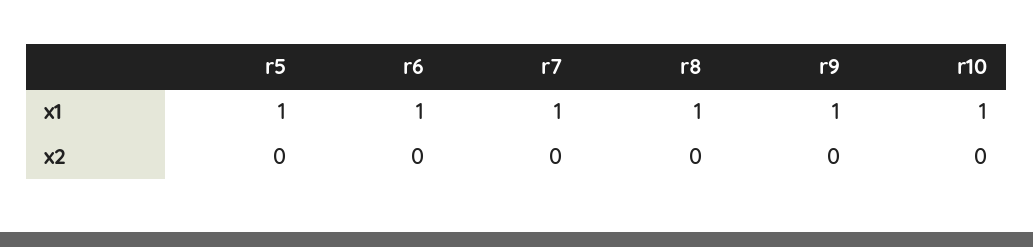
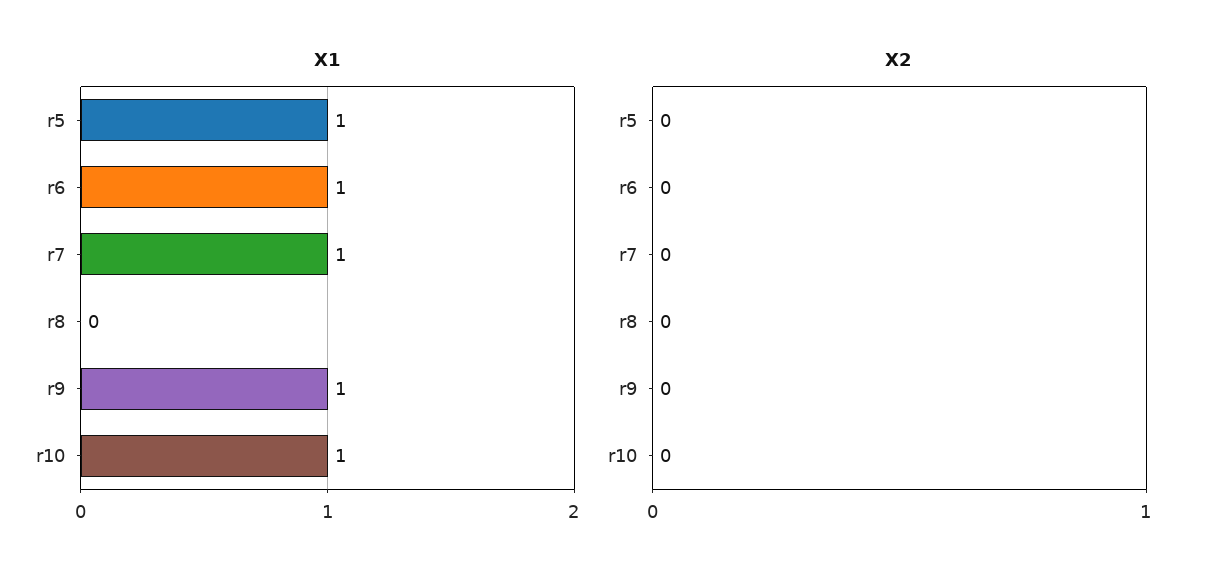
  {
    "x1": {
      "r5": 1,
      "r6": 1,
      "r7": 1,
-     "r8": 1,
+     "r8": 0,
      "r9": 1,
      "r10": 1
    },
    "x2": {
      "r5": 0,
      "r6": 0,
      "r7": 0,
      "r8": 0,
      "r9": 0,
      "r10": 0
    }
  }

